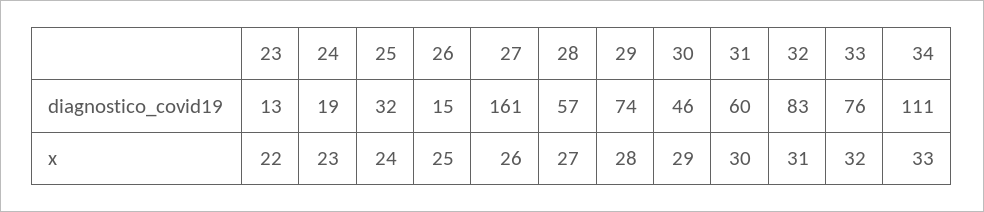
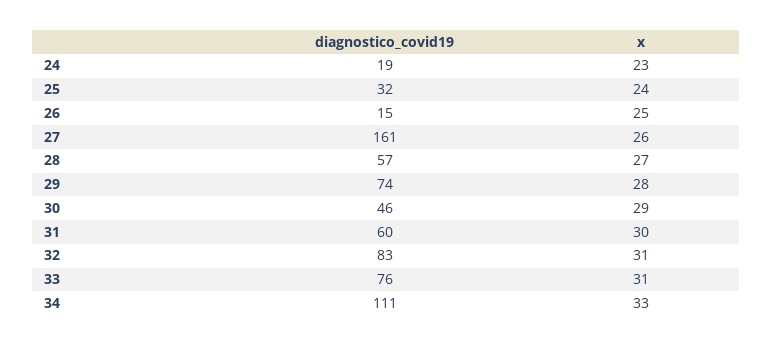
  {
-   "23": {
-     "diagnostico_covid19": 13,
-     "x": 22
-   },
    "24": {
      "diagnostico_covid19": 19,
      "x": 23
    },
    "25": {
      "diagnostico_covid19": 32,
      "x": 24
    },
    "26": {
      "diagnostico_covid19": 15,
      "x": 25
    },
    "27": {
      "diagnostico_covid19": 161,
      "x": 26
    },
    "28": {
      "diagnostico_covid19": 57,
      "x": 27
    },
    "29": {
      "diagnostico_covid19": 74,
      "x": 28
    },
    "30": {
      "diagnostico_covid19": 46,
      "x": 29
    },
    "31": {
      "diagnostico_covid19": 60,
      "x": 30
    },
    "32": {
      "diagnostico_covid19": 83,
      "x": 31
    },
    "33": {
      "diagnostico_covid19": 76,
-     "x": 32
+     "x": 31
    },
    "34": {
      "diagnostico_covid19": 111,
      "x": 33
    }
  }

